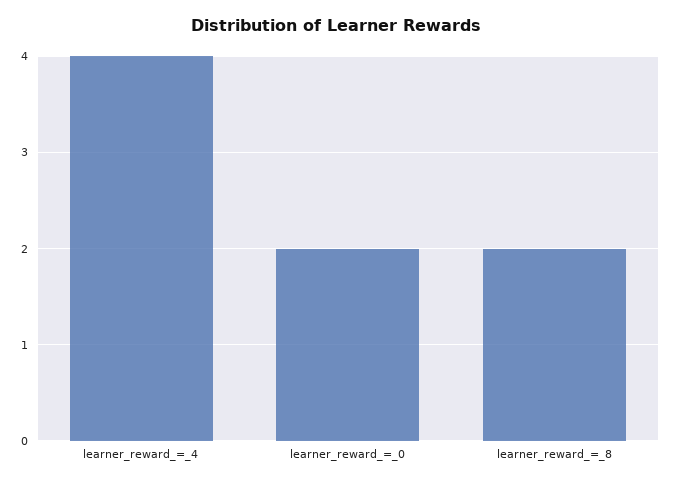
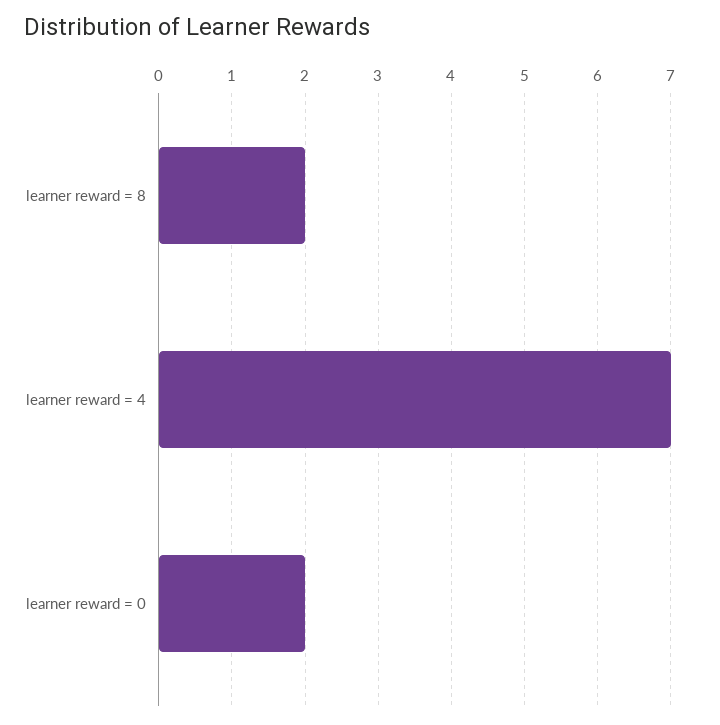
  {
-   "learner_reward_=_4": 4,
+   "learner_reward_=_4": 7,
    "learner_reward_=_0": 2,
    "learner_reward_=_8": 2
  }

